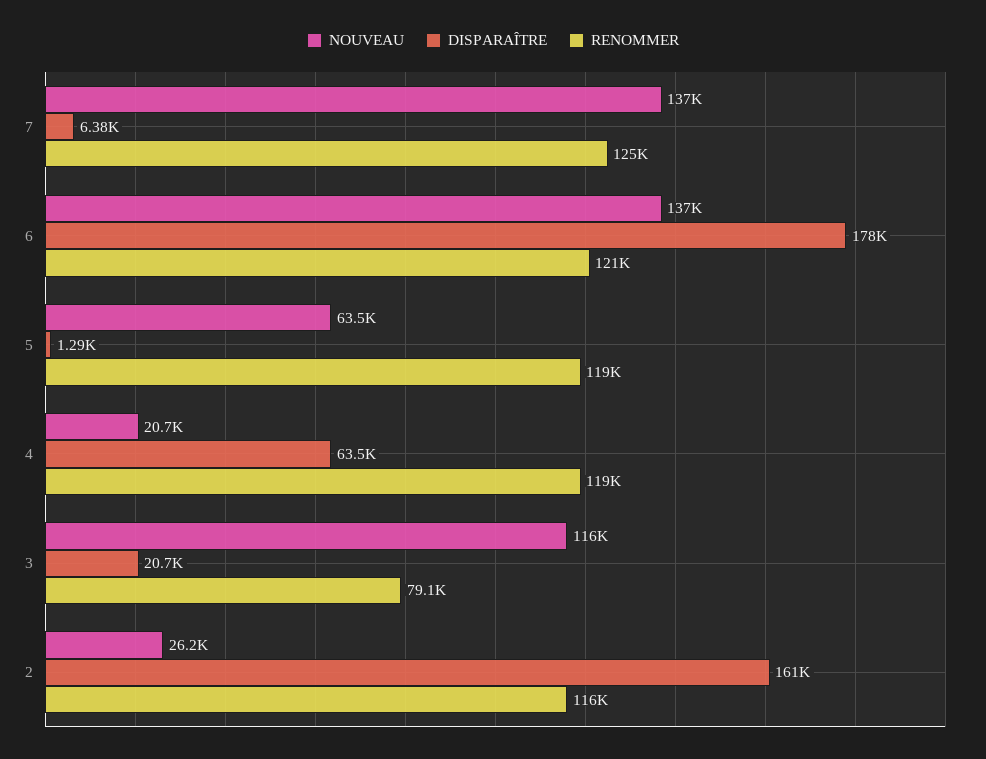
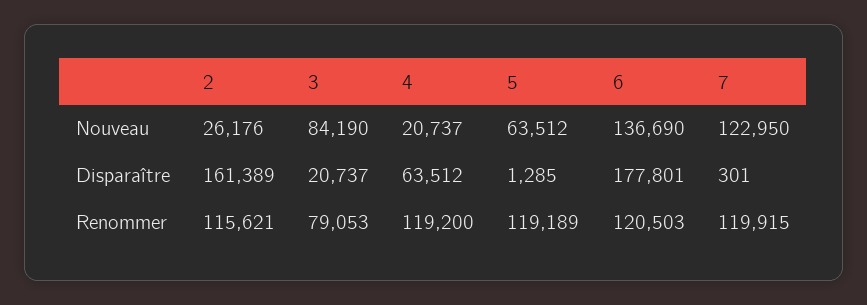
  {
    "NOUVEAU": {
-     "7": 137000,
+     "7": 122950,
      "6": 136690,
      "5": 63512,
      "4": 20737,
-     "3": 116000,
+     "3": 84190,
      "2": 26176
    },
    "DISPARAÎTRE": {
-     "7": 6380,
+     "7": 301,
      "6": 177801,
      "5": 1285,
      "4": 63512,
      "3": 20737,
      "2": 161389
    },
    "RENOMMER": {
-     "7": 125000,
+     "7": 119915,
      "6": 120503,
      "5": 119189,
      "4": 119200,
      "3": 79053,
      "2": 115621
    }
  }

